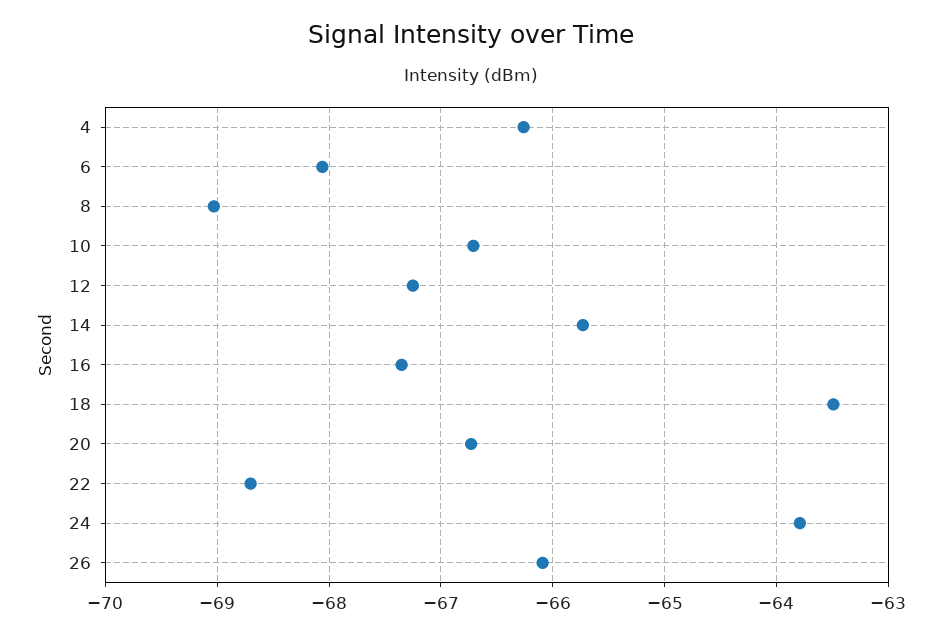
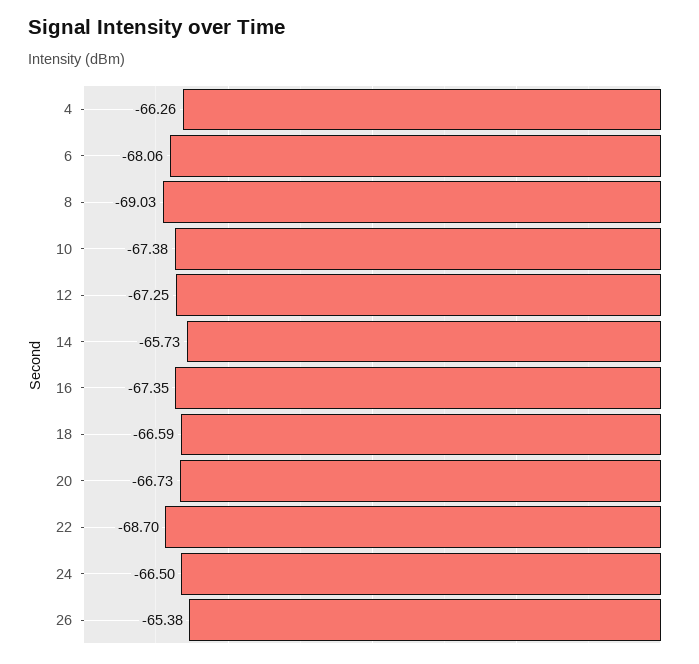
  {
    "4": -66.26,
    "6": -68.06,
    "8": -69.03,
-   "10": -66.7,
+   "10": -67.38,
    "12": -67.25,
    "14": -65.73,
    "16": -67.35,
-   "18": -63.5,
+   "18": -66.59,
    "20": -66.73,
    "22": -68.7,
-   "24": -63.8,
+   "24": -66.5,
-   "26": -66.1
+   "26": -65.38
  }

